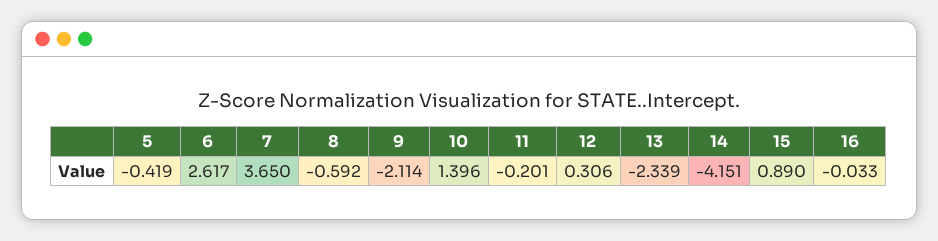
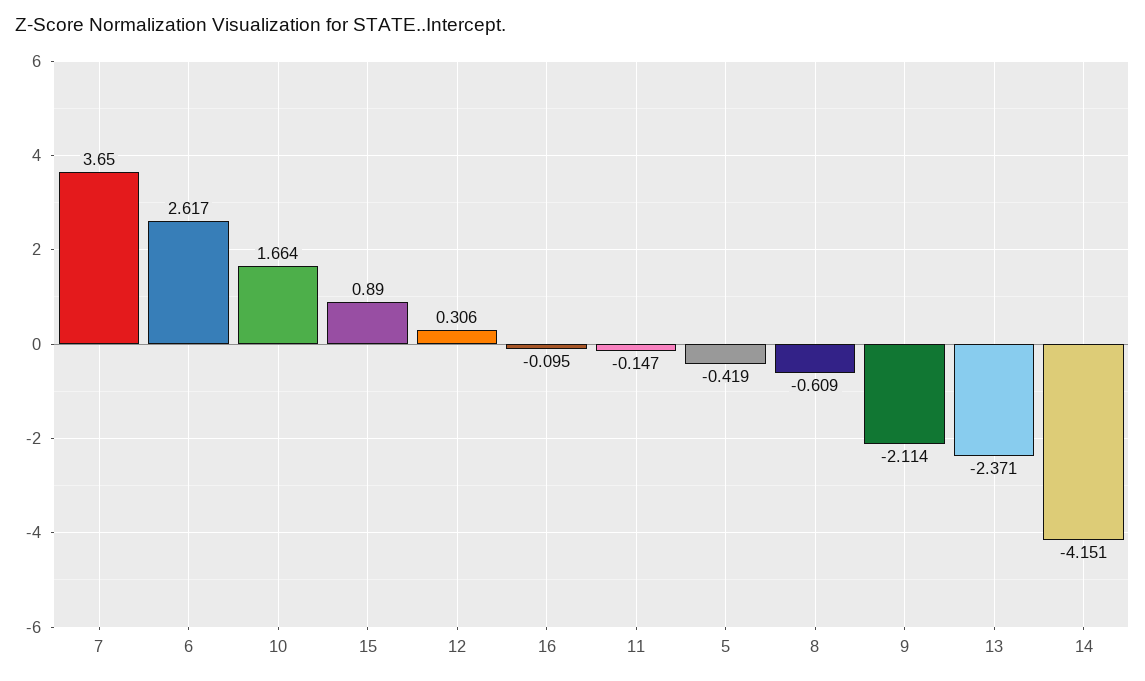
  {
    "5": -0.419,
    "6": 2.617,
    "7": 3.65,
-   "8": -0.592,
+   "8": -0.609,
    "9": -2.114,
-   "10": 1.396,
+   "10": 1.664,
-   "11": -0.201,
+   "11": -0.147,
    "12": 0.306,
-   "13": -2.339,
+   "13": -2.371,
    "14": -4.151,
    "15": 0.89,
-   "16": -0.033
+   "16": -0.095
  }

